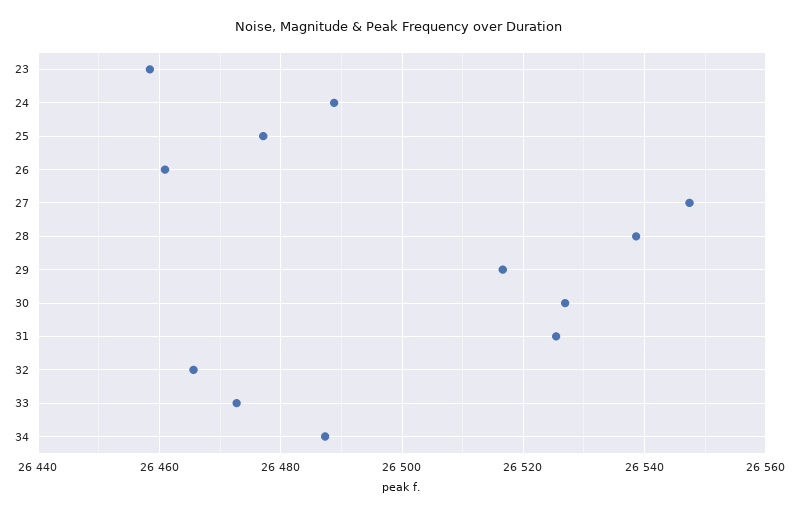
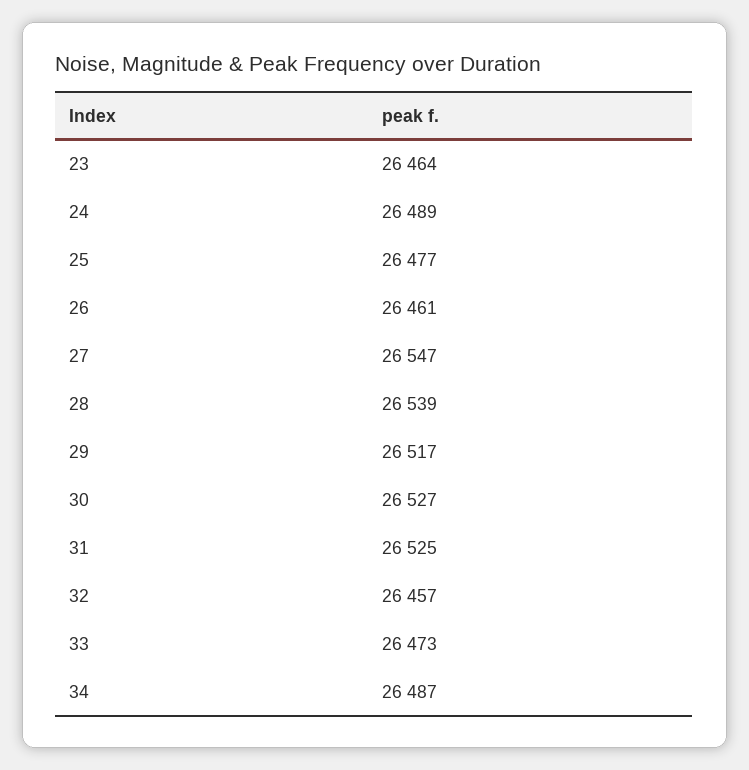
  {
-   "23": 26458,
+   "23": 26464,
    "24": 26489,
    "25": 26477,
    "26": 26461,
    "27": 26547,
    "28": 26539,
    "29": 26517,
    "30": 26527,
    "31": 26525,
-   "32": 26466,
+   "32": 26457,
    "33": 26473,
    "34": 26487
  }

